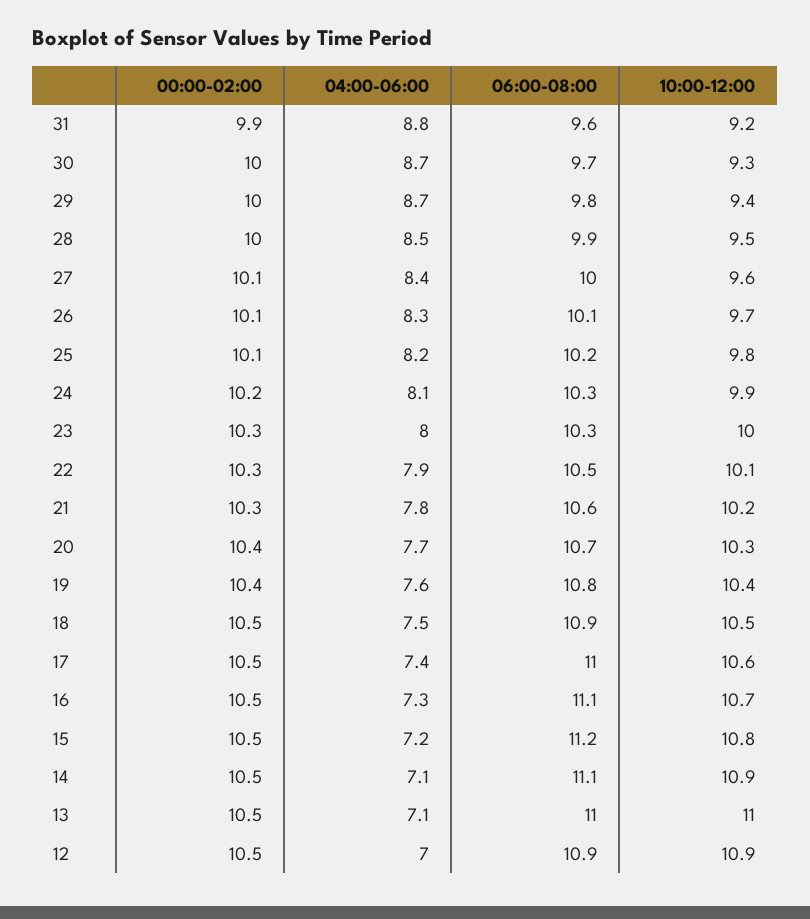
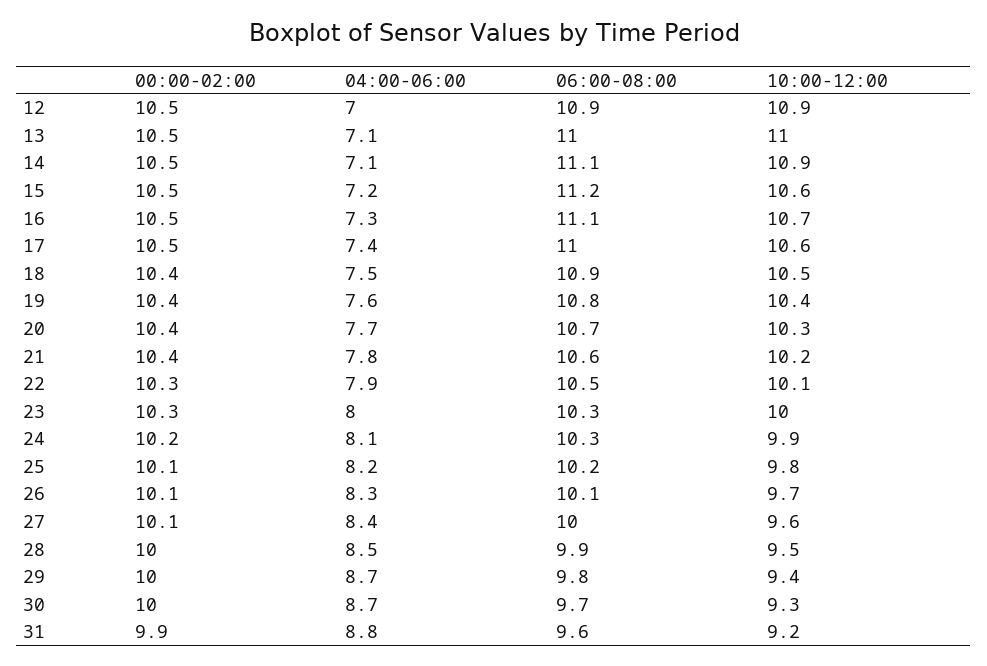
  {
    "00:00-02:00": {
      "31": 9.9,
      "30": 10,
      "29": 10,
      "28": 10,
      "27": 10.1,
      "26": 10.1,
      "25": 10.1,
      "24": 10.2,
      "23": 10.3,
      "22": 10.3,
-     "21": 10.3,
+     "21": 10.4,
      "20": 10.4,
      "19": 10.4,
-     "18": 10.5,
+     "18": 10.4,
      "17": 10.5,
      "16": 10.5,
      "15": 10.5,
      "14": 10.5,
      "13": 10.5,
      "12": 10.5
    },
    "04:00-06:00": {
      "31": 8.8,
      "30": 8.7,
      "29": 8.7,
      "28": 8.5,
      "27": 8.4,
      "26": 8.3,
      "25": 8.2,
      "24": 8.1,
      "23": 8,
      "22": 7.9,
      "21": 7.8,
      "20": 7.7,
      "19": 7.6,
      "18": 7.5,
      "17": 7.4,
      "16": 7.3,
      "15": 7.2,
      "14": 7.1,
      "13": 7.1,
      "12": 7
    },
    "06:00-08:00": {
      "31": 9.6,
      "30": 9.7,
      "29": 9.8,
      "28": 9.9,
      "27": 10,
      "26": 10.1,
      "25": 10.2,
      "24": 10.3,
      "23": 10.3,
      "22": 10.5,
      "21": 10.6,
      "20": 10.7,
      "19": 10.8,
      "18": 10.9,
      "17": 11,
      "16": 11.1,
      "15": 11.2,
      "14": 11.1,
      "13": 11,
      "12": 10.9
    },
    "10:00-12:00": {
      "31": 9.2,
      "30": 9.3,
      "29": 9.4,
      "28": 9.5,
      "27": 9.6,
      "26": 9.7,
      "25": 9.8,
      "24": 9.9,
      "23": 10,
      "22": 10.1,
      "21": 10.2,
      "20": 10.3,
      "19": 10.4,
      "18": 10.5,
      "17": 10.6,
      "16": 10.7,
-     "15": 10.8,
+     "15": 10.6,
      "14": 10.9,
      "13": 11,
      "12": 10.9
    }
  }

